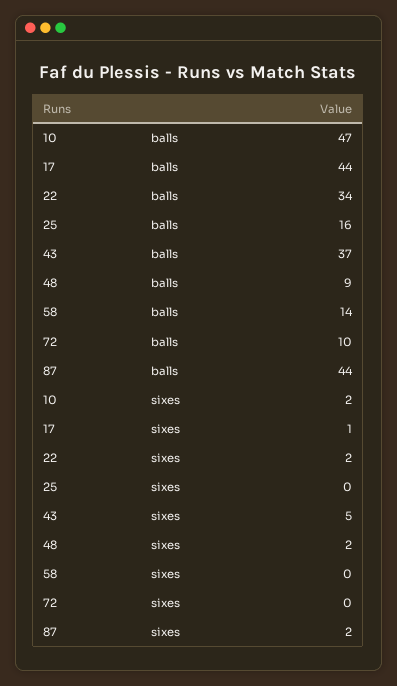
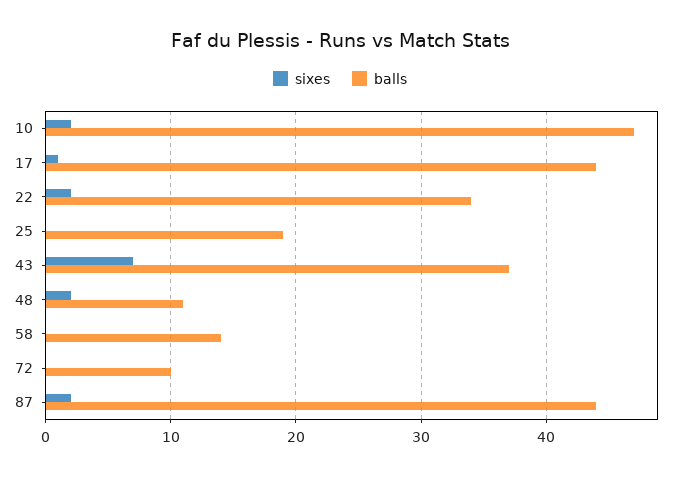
  {
    "balls": {
      "10": 47,
      "17": 44,
      "22": 34,
-     "25": 16,
+     "25": 19,
      "43": 37,
-     "48": 9,
+     "48": 11,
      "58": 14,
      "72": 10,
      "87": 44
    },
    "sixes": {
      "10": 2,
      "17": 1,
      "22": 2,
      "25": 0,
-     "43": 5,
+     "43": 7,
      "48": 2,
      "58": 0,
      "72": 0,
      "87": 2
    }
  }

